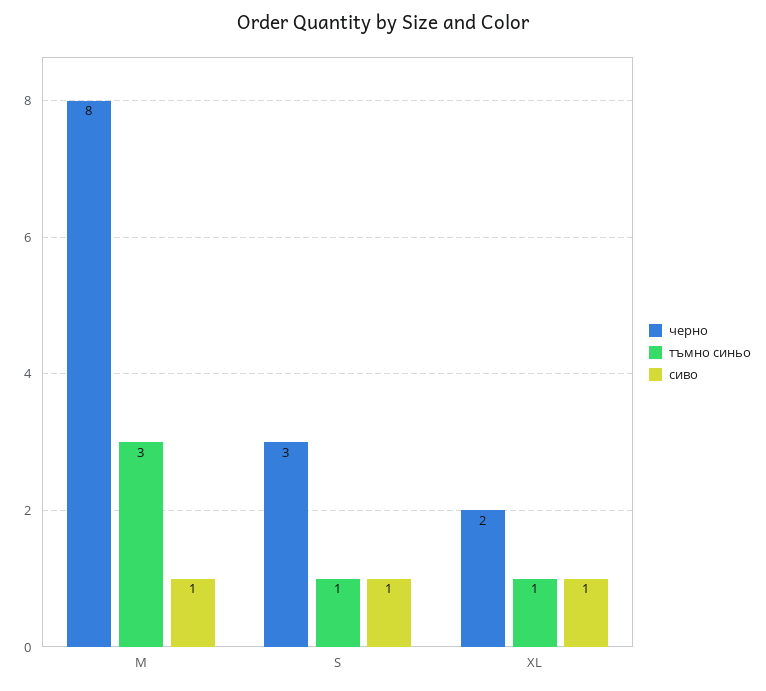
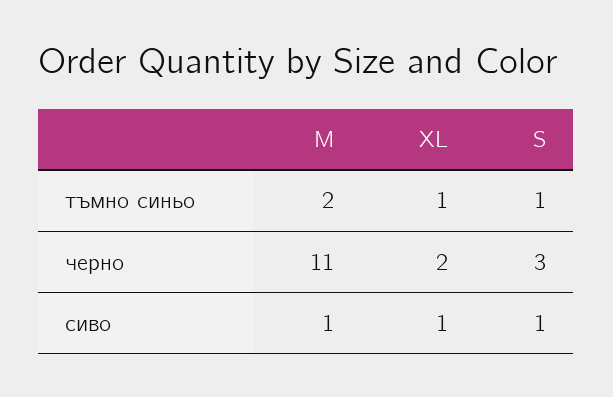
  {
    "черно": {
-     "M": 8,
+     "M": 11,
      "S": 3,
      "XL": 2
    },
    "тъмно синьо": {
-     "M": 3,
+     "M": 2,
      "S": 1,
      "XL": 1
    },
    "сиво": {
      "M": 1,
      "S": 1,
      "XL": 1
    }
  }

